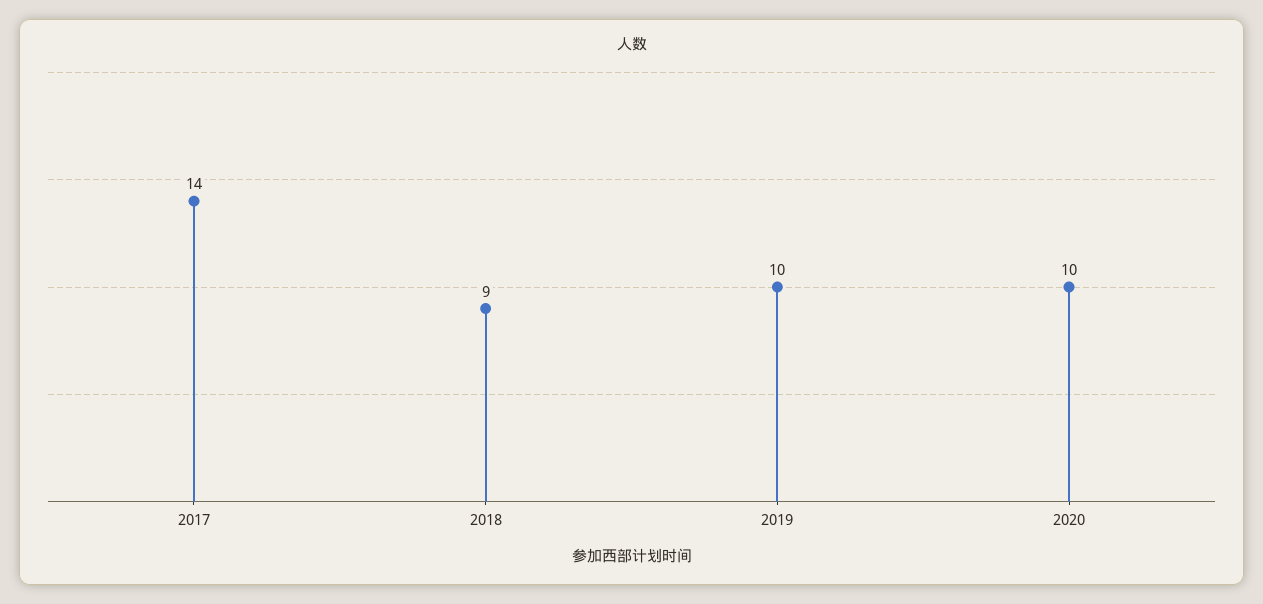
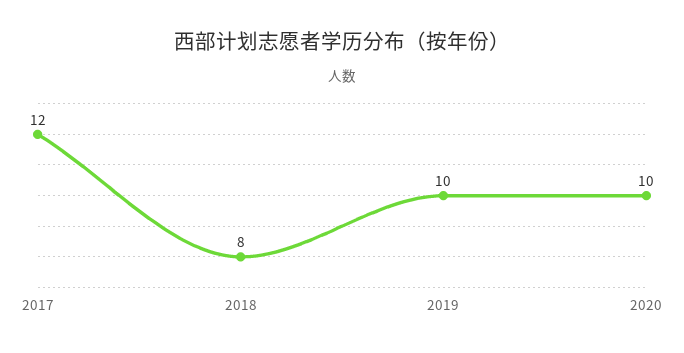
  {
-   "2017": 14,
+   "2017": 12,
-   "2018": 9,
+   "2018": 8,
    "2019": 10,
    "2020": 10
  }

